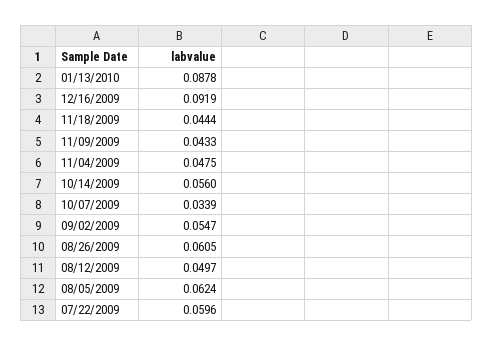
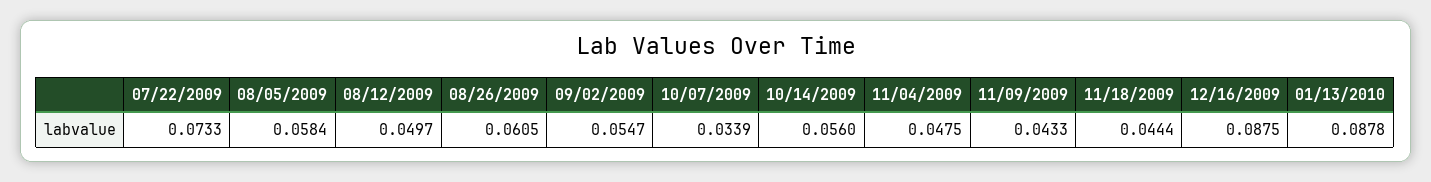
  {
    "01/13/2010": 0.0878,
-   "12/16/2009": 0.0919,
+   "12/16/2009": 0.0875,
    "11/18/2009": 0.0444,
    "11/09/2009": 0.0433,
    "11/04/2009": 0.0475,
    "10/14/2009": 0.056,
    "10/07/2009": 0.0339,
    "09/02/2009": 0.0547,
    "08/26/2009": 0.0605,
    "08/12/2009": 0.0497,
-   "08/05/2009": 0.0624,
+   "08/05/2009": 0.0584,
-   "07/22/2009": 0.0596
+   "07/22/2009": 0.0733
  }

